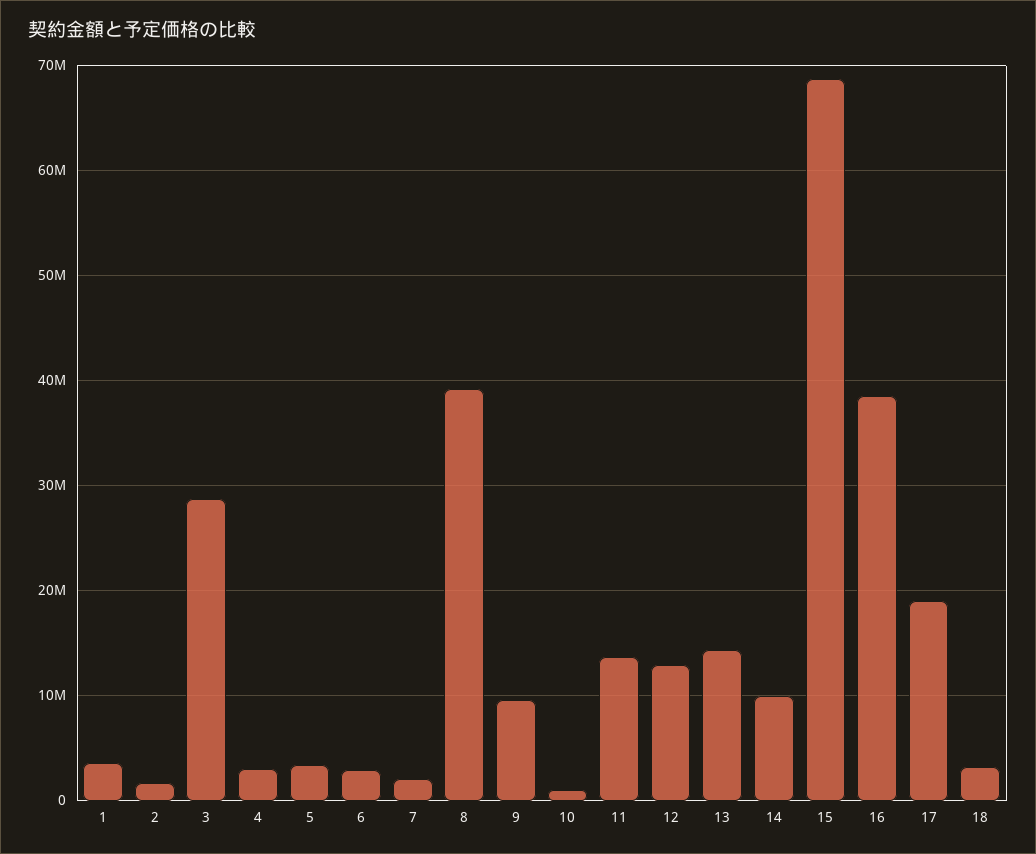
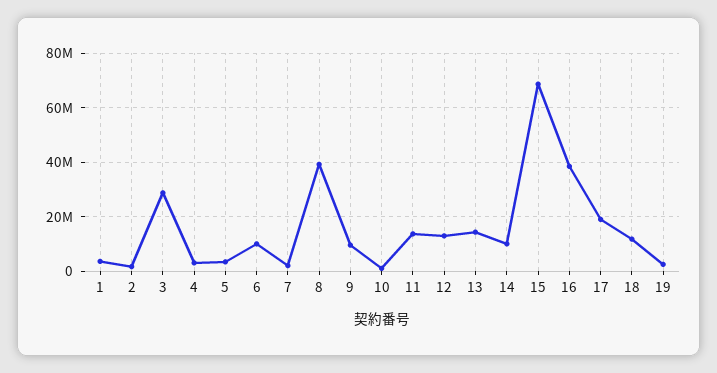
  {
    "1": 4000000,
    "2": 2000000,
    "3": 29000000,
    "4": 3000000,
    "5": 3000000,
-   "6": 3000000,
+   "6": 10000000,
    "7": 2000000,
    "8": 39000000,
    "9": 10000000,
    "10": 1000000,
    "11": 14000000,
    "12": 13000000,
    "13": 14000000,
    "14": 10000000,
    "15": 69000000,
    "16": 39000000,
    "17": 19000000,
-   "18": 3000000
+   "18": 12500000,
+   "19": 2500000
  }

